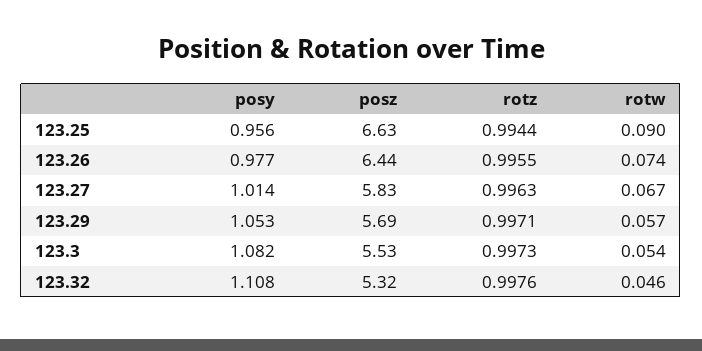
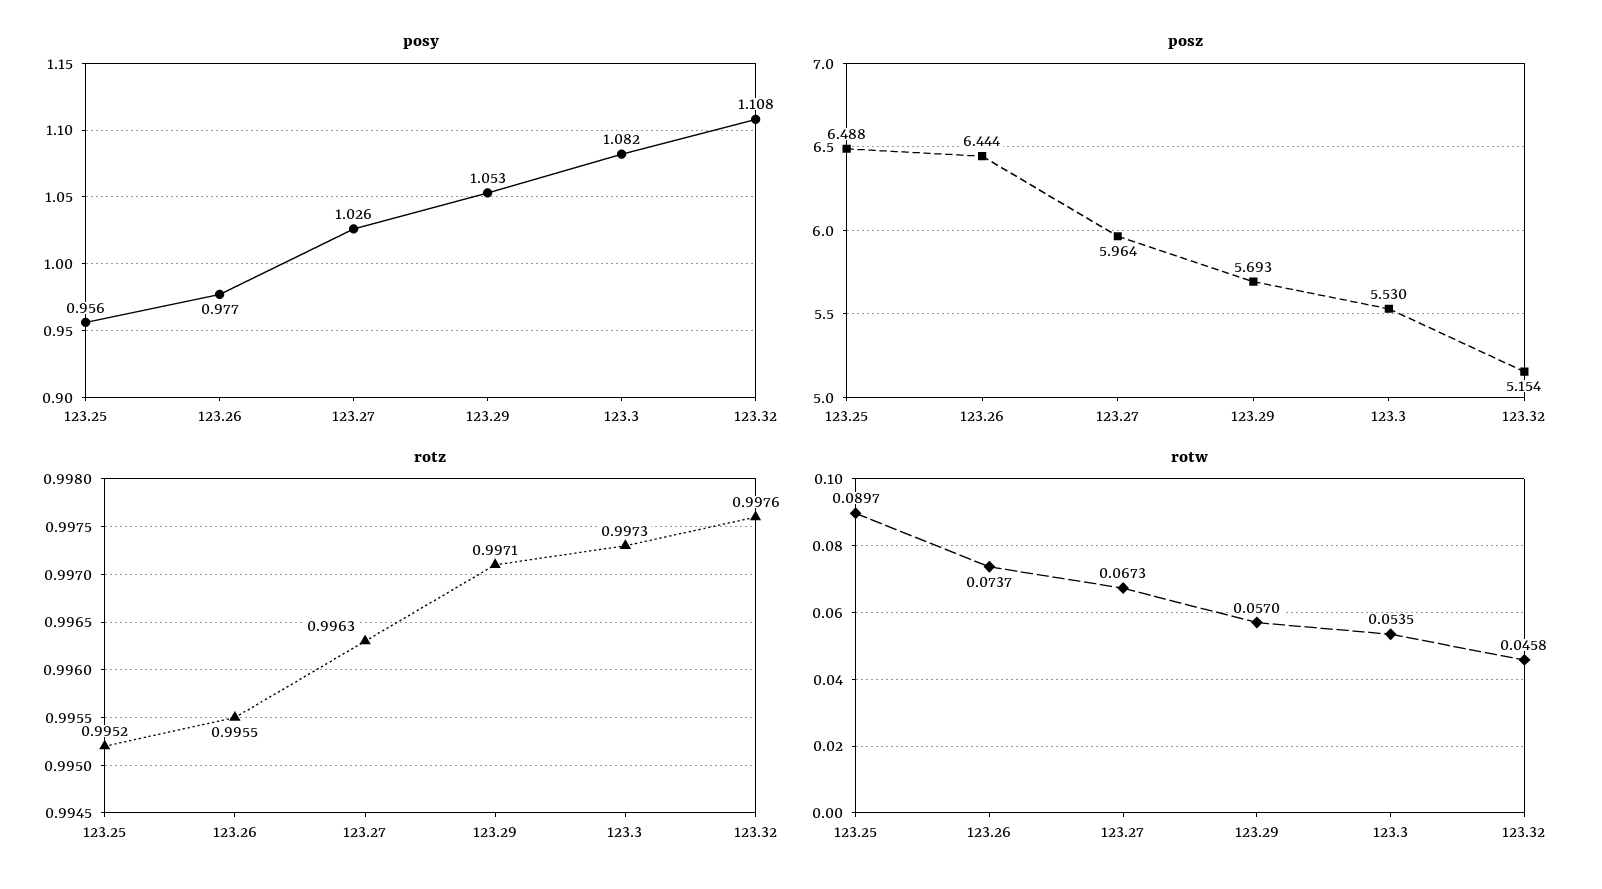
  {
    "posy": {
      "123.25": 0.956,
      "123.26": 0.977,
-     "123.27": 1.014,
+     "123.27": 1.026,
      "123.29": 1.053,
      "123.3": 1.082,
      "123.32": 1.108
    },
    "posz": {
-     "123.25": 6.63,
+     "123.25": 6.488,
      "123.26": 6.444,
-     "123.27": 5.83,
+     "123.27": 5.964,
      "123.29": 5.693,
      "123.3": 5.53,
-     "123.32": 5.32
+     "123.32": 5.154
    },
    "rotz": {
-     "123.25": 0.9944,
+     "123.25": 0.9952,
      "123.26": 0.9955,
      "123.27": 0.9963,
      "123.29": 0.9971,
      "123.3": 0.9973,
      "123.32": 0.9976
    },
    "rotw": {
      "123.25": 0.0897,
      "123.26": 0.0737,
      "123.27": 0.0673,
      "123.29": 0.057,
      "123.3": 0.0535,
      "123.32": 0.0458
    }
  }

